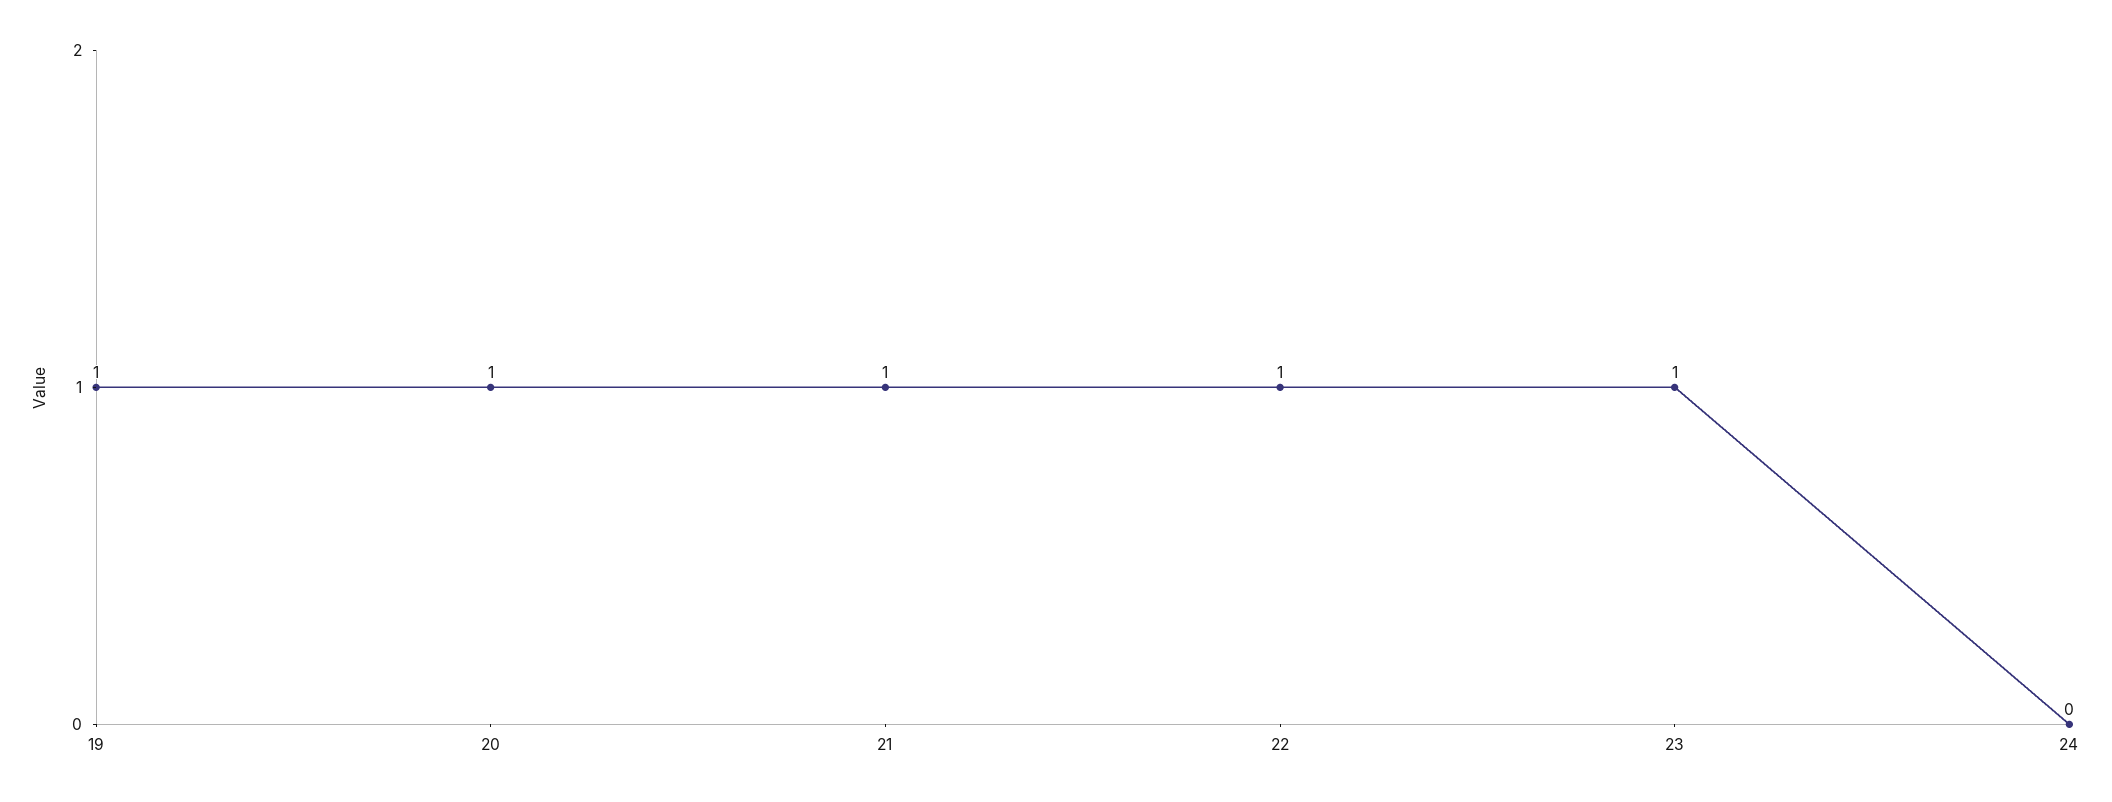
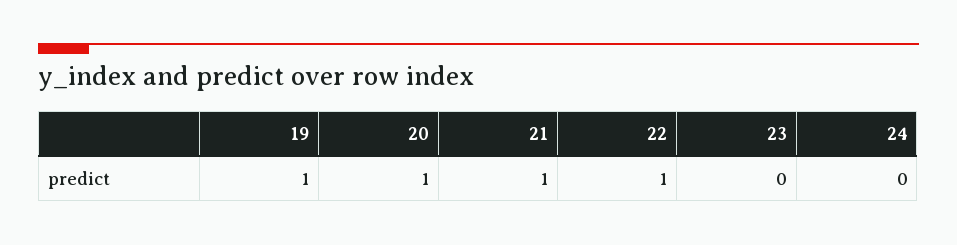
  {
    "19": 1,
    "20": 1,
    "21": 1,
    "22": 1,
-   "23": 1,
+   "23": 0,
    "24": 0
  }

